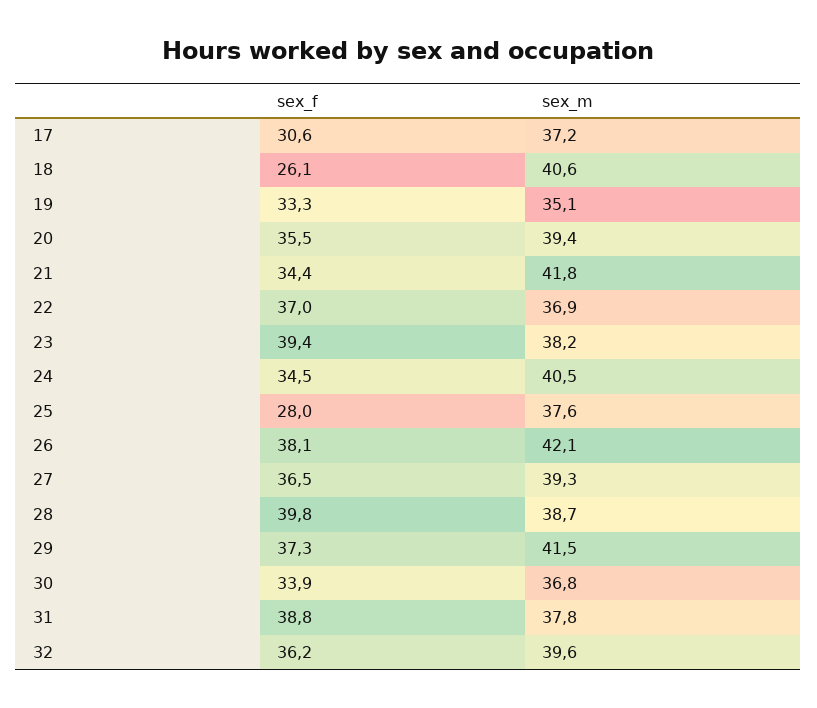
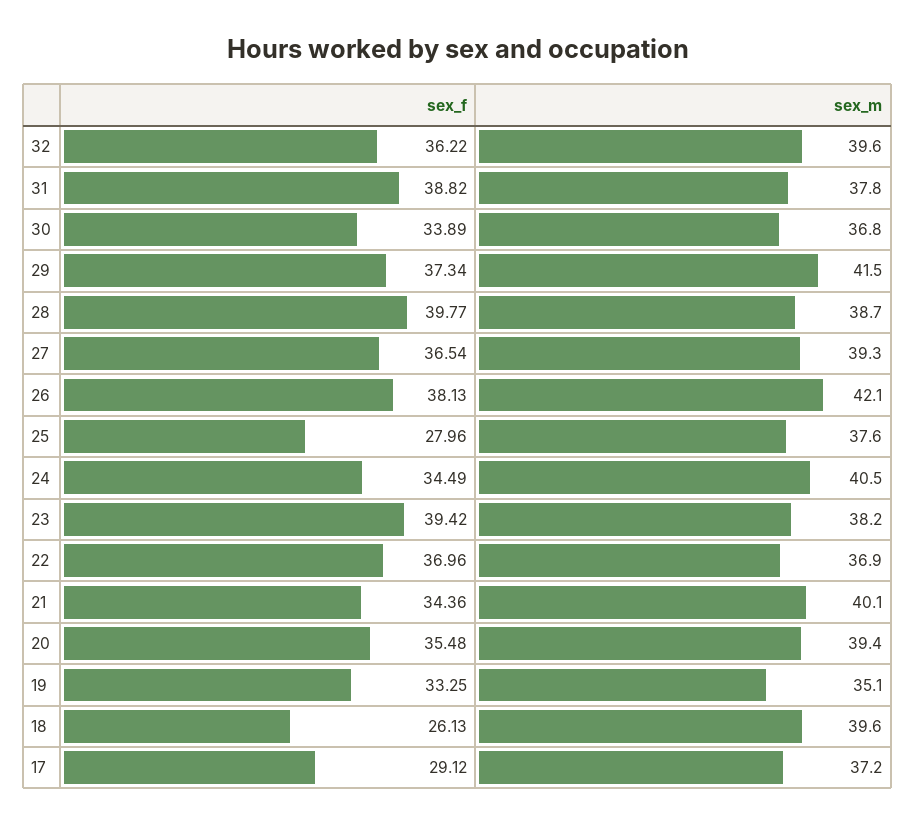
  {
    "sex_f": {
-     "17": 30.6,
+     "17": 29.12,
      "18": 26.13,
      "19": 33.25,
      "20": 35.48,
      "21": 34.36,
      "22": 36.96,
      "23": 39.42,
      "24": 34.49,
      "25": 27.96,
      "26": 38.13,
      "27": 36.54,
      "28": 39.77,
      "29": 37.34,
      "30": 33.89,
      "31": 38.82,
      "32": 36.22
    },
    "sex_m": {
      "17": 37.2,
-     "18": 40.6,
+     "18": 39.6,
      "19": 35.1,
      "20": 39.4,
-     "21": 41.8,
+     "21": 40.1,
      "22": 36.9,
      "23": 38.2,
      "24": 40.5,
      "25": 37.6,
      "26": 42.1,
      "27": 39.3,
      "28": 38.7,
      "29": 41.5,
      "30": 36.8,
      "31": 37.8,
      "32": 39.6
    }
  }

